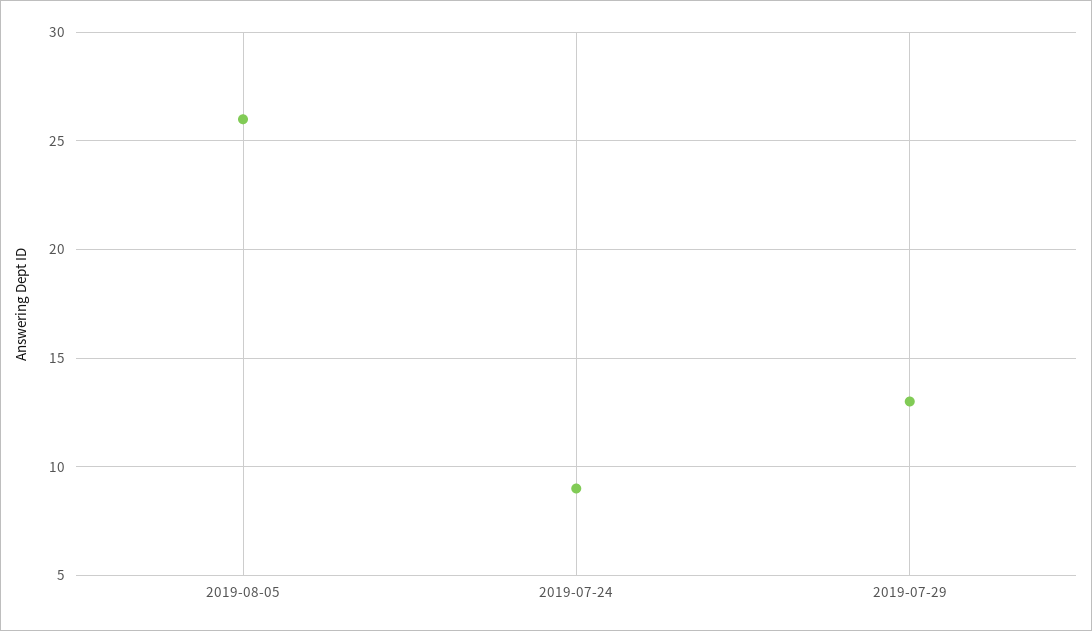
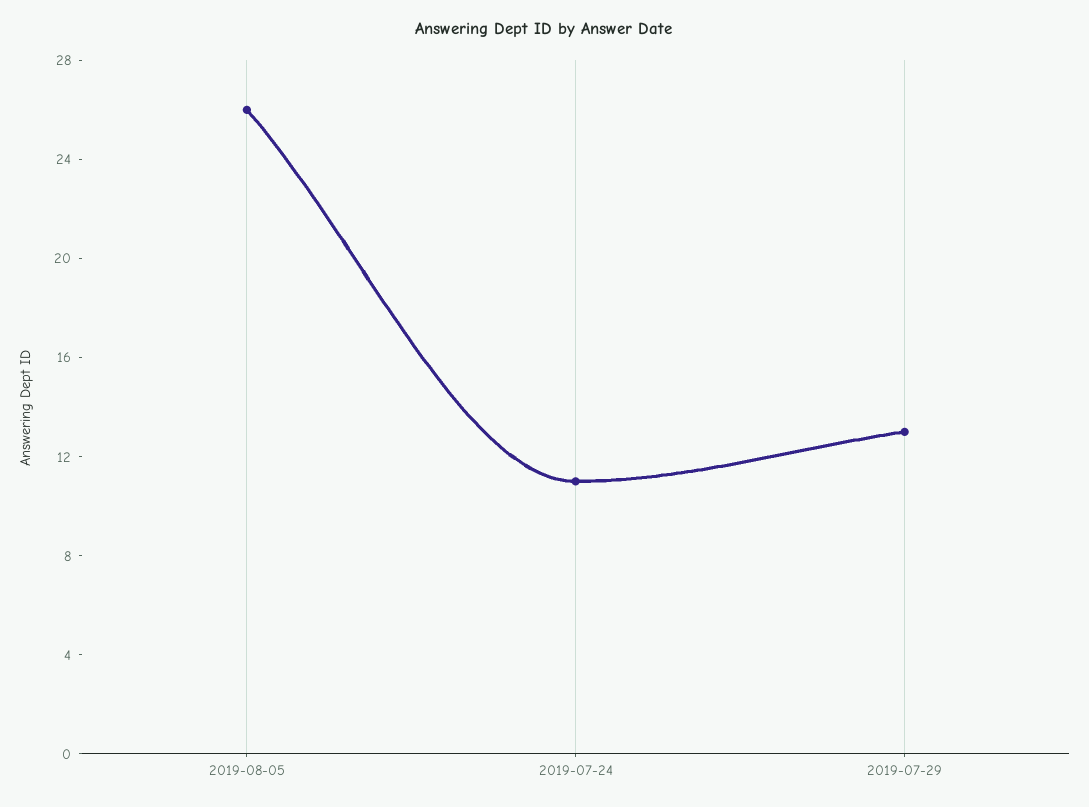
  {
    "2019-08-05": 26,
-   "2019-07-24": 9,
+   "2019-07-24": 11,
    "2019-07-29": 13
  }

